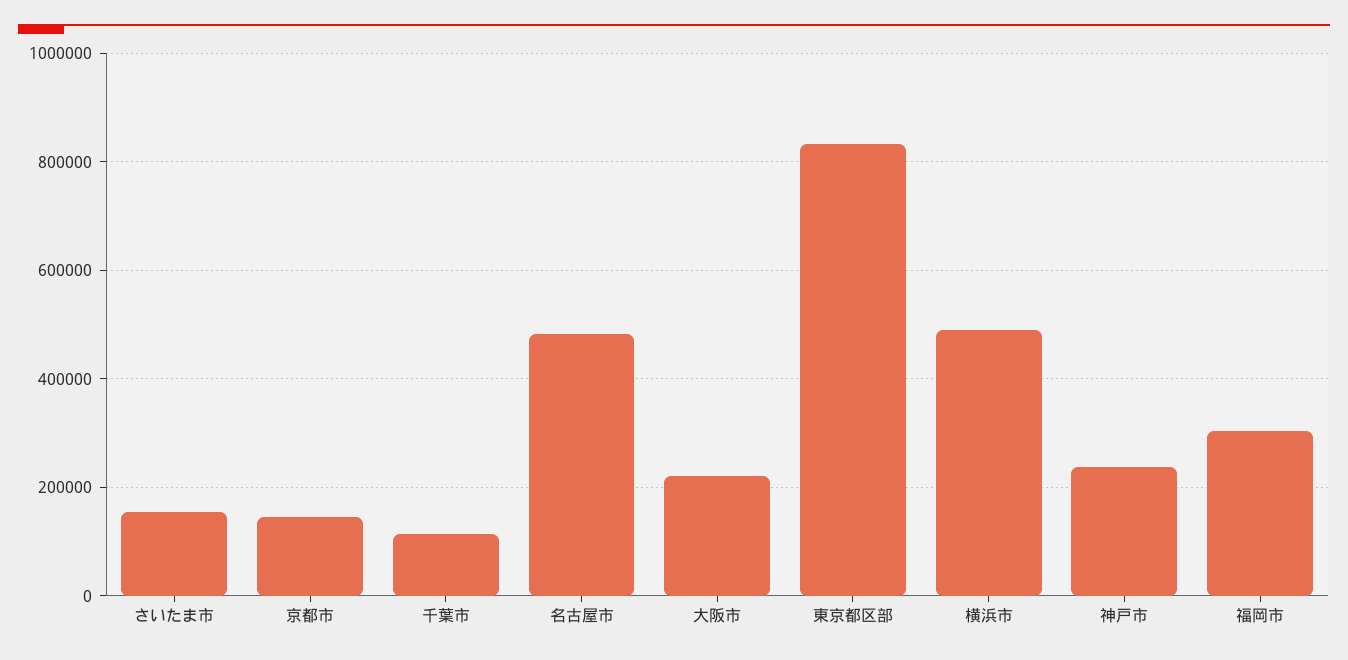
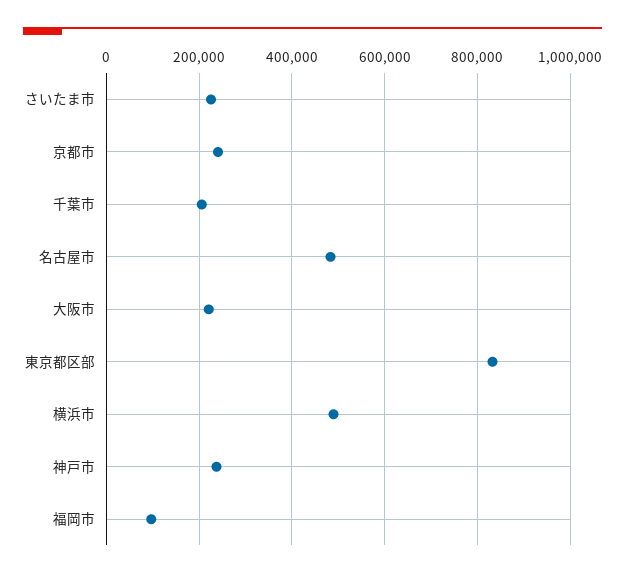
  {
-   "さいたま市": 160000,
+   "さいたま市": 220000,
-   "京都市": 140000,
+   "京都市": 240000,
-   "千葉市": 120000,
+   "千葉市": 200000,
    "名古屋市": 480000,
    "大阪市": 220000,
    "東京都区部": 840000,
    "横浜市": 480000,
    "神戸市": 240000,
-   "福岡市": 300000
+   "福岡市": 100000
  }

